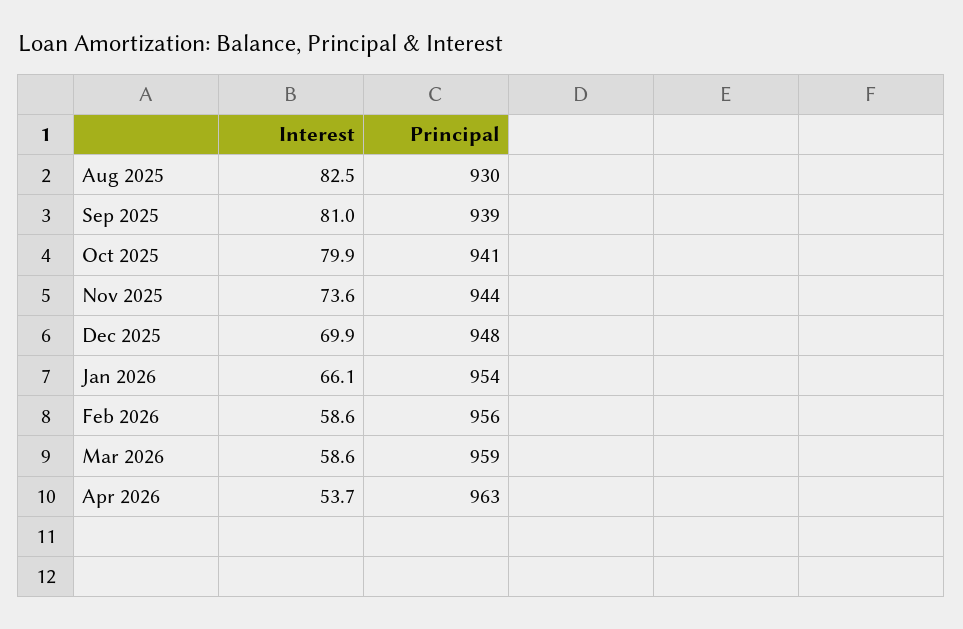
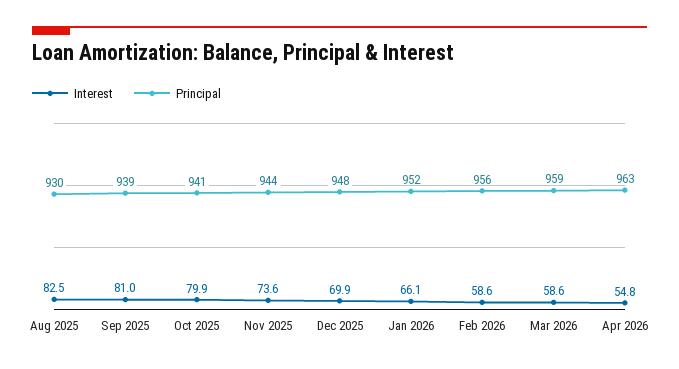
  {
    "Interest": {
      "Aug 2025": 82.5,
      "Sep 2025": 81,
      "Oct 2025": 79.9,
      "Nov 2025": 73.6,
      "Dec 2025": 69.9,
      "Jan 2026": 66.1,
      "Feb 2026": 58.6,
      "Mar 2026": 58.6,
-     "Apr 2026": 53.7
+     "Apr 2026": 54.8
    },
    "Principal": {
      "Aug 2025": 930,
      "Sep 2025": 939,
      "Oct 2025": 941,
      "Nov 2025": 944,
      "Dec 2025": 948,
-     "Jan 2026": 954,
+     "Jan 2026": 952,
      "Feb 2026": 956,
      "Mar 2026": 959,
      "Apr 2026": 963
    }
  }

